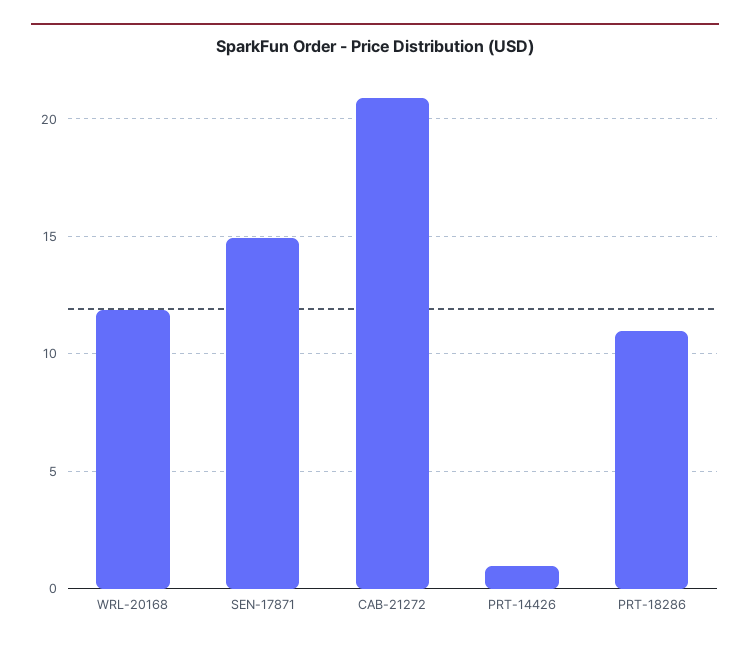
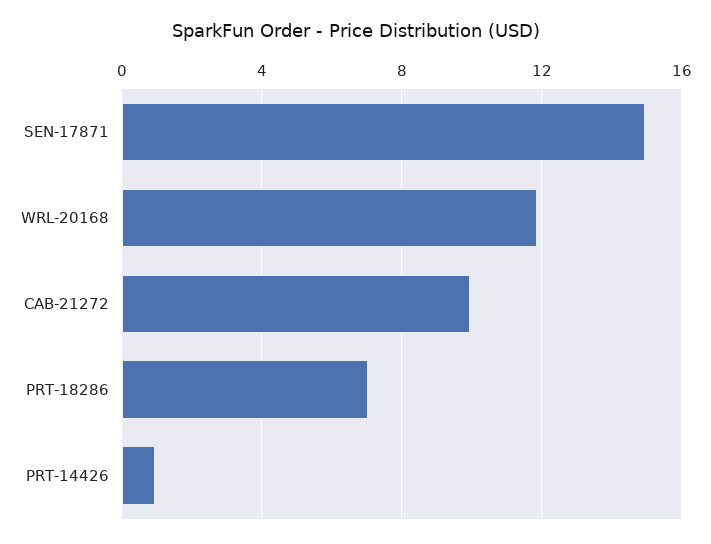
  {
    "WRL-20168": 12,
    "SEN-17871": 15,
-   "CAB-21272": 21,
+   "CAB-21272": 10,
    "PRT-14426": 1,
-   "PRT-18286": 11
+   "PRT-18286": 7
  }

